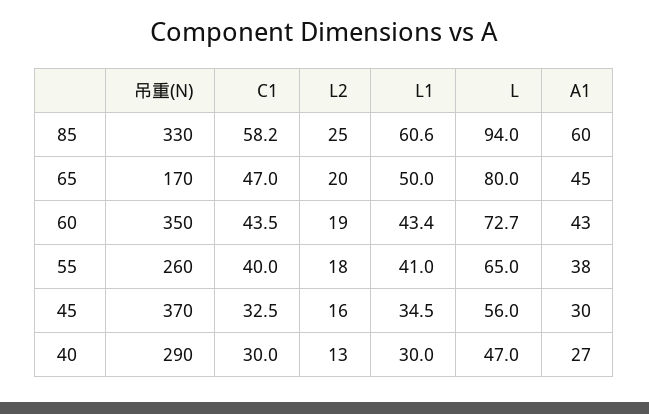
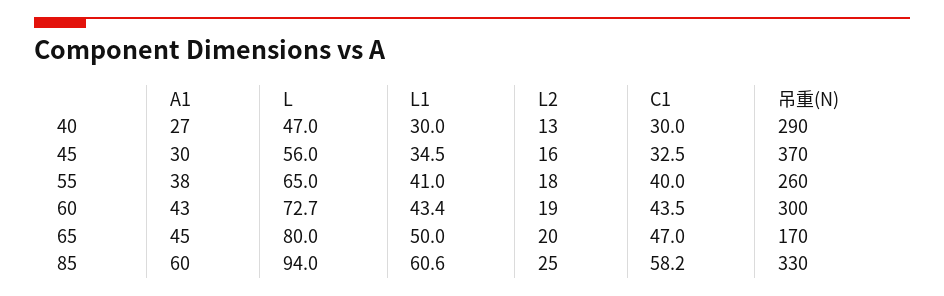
  {
    "吊重(N)": {
      "85": 330,
      "65": 170,
-     "60": 350,
+     "60": 300,
      "55": 260,
      "45": 370,
      "40": 290
    },
    "C1": {
      "85": 58.2,
      "65": 47,
      "60": 43.5,
      "55": 40,
      "45": 32.5,
      "40": 30
    },
    "L2": {
      "85": 25,
      "65": 20,
      "60": 19,
      "55": 18,
      "45": 16,
      "40": 13
    },
    "L1": {
      "85": 60.6,
      "65": 50,
      "60": 43.4,
      "55": 41,
      "45": 34.5,
      "40": 30
    },
    "L": {
      "85": 94,
      "65": 80,
      "60": 72.7,
      "55": 65,
      "45": 56,
      "40": 47
    },
    "A1": {
      "85": 60,
      "65": 45,
      "60": 43,
      "55": 38,
      "45": 30,
      "40": 27
    }
  }

